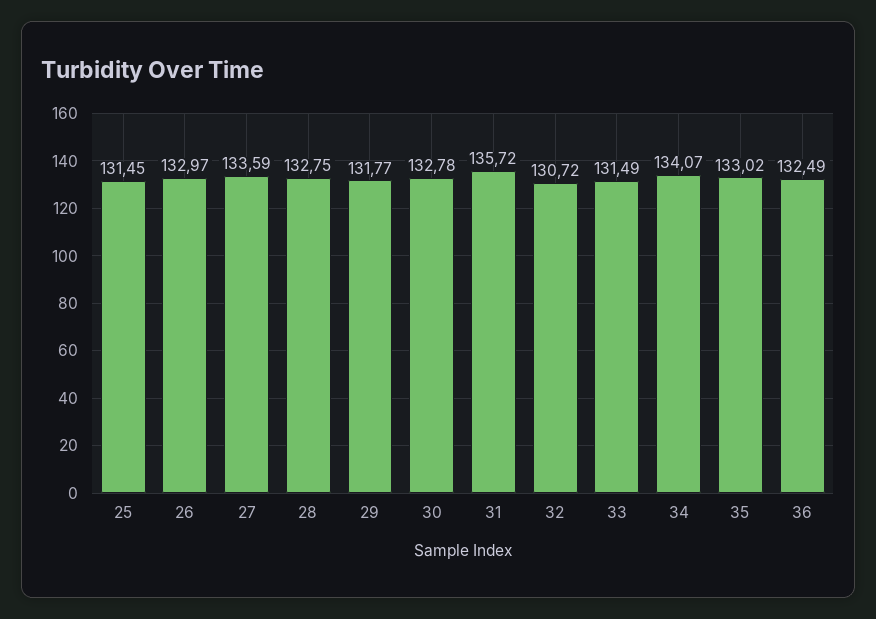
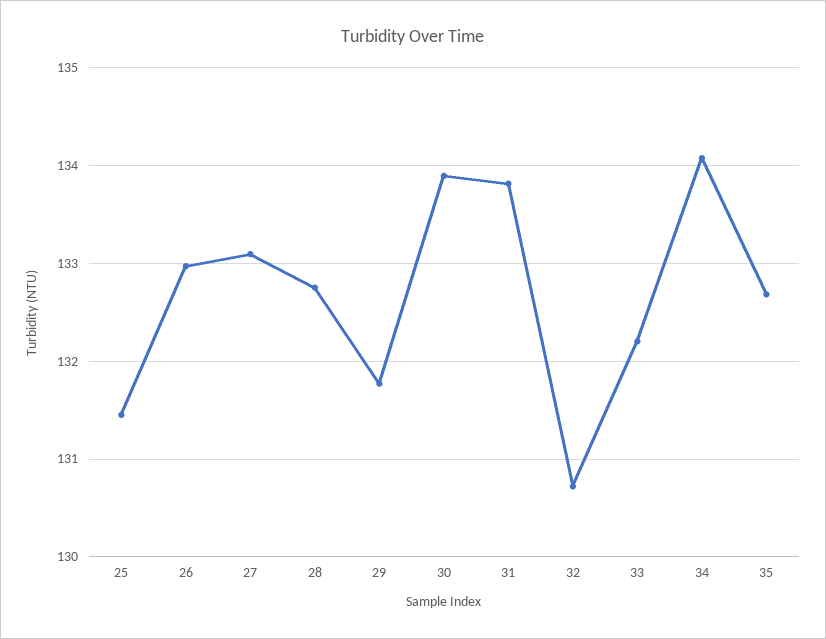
  {
    "25": 131.45,
    "26": 132.97,
-   "27": 133.59,
+   "27": 133.1,
    "28": 132.75,
    "29": 131.77,
-   "30": 132.78,
+   "30": 133.9,
-   "31": 135.72,
+   "31": 133.8,
    "32": 130.72,
-   "33": 131.49,
+   "33": 132.2,
    "34": 134.07,
-   "35": 133.02,
+   "35": 132.7
-   "36": 132.49
  }

